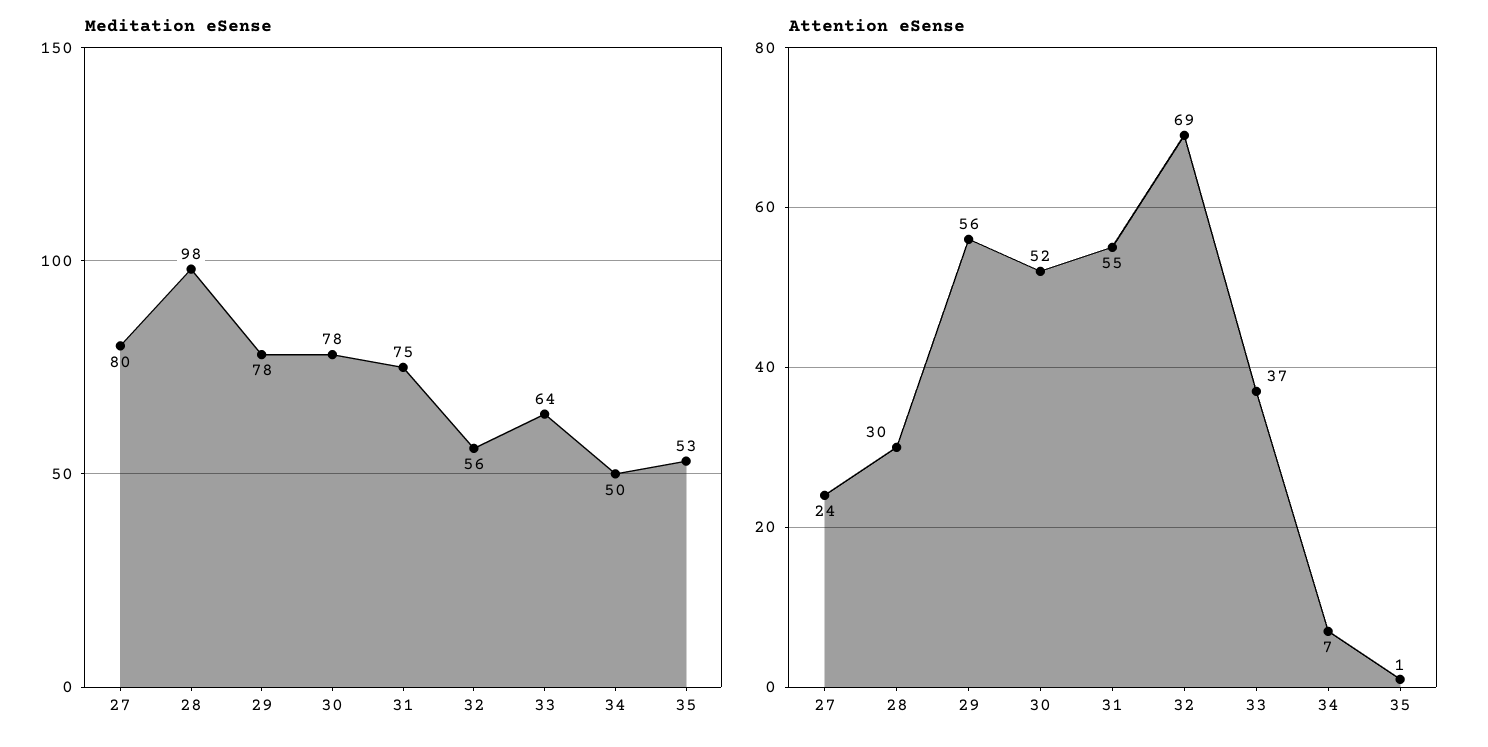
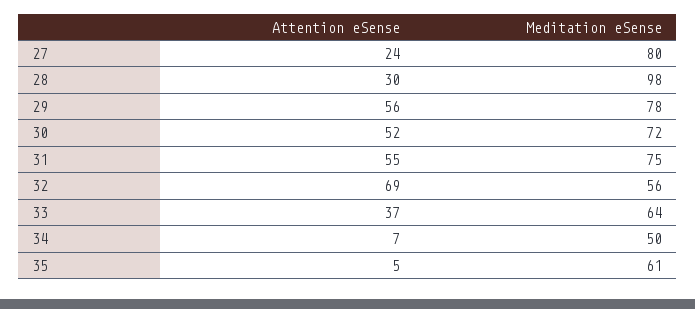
  {
    "Meditation eSense": {
      "27": 80,
      "28": 98,
      "29": 78,
-     "30": 78,
+     "30": 72,
      "31": 75,
      "32": 56,
      "33": 64,
      "34": 50,
-     "35": 53
+     "35": 61
    },
    "Attention eSense": {
      "27": 24,
      "28": 30,
      "29": 56,
      "30": 52,
      "31": 55,
      "32": 69,
      "33": 37,
      "34": 7,
-     "35": 1
+     "35": 5
    }
  }

